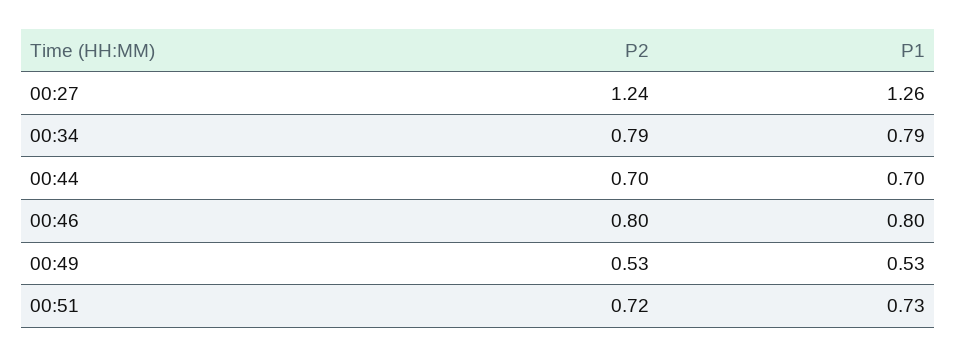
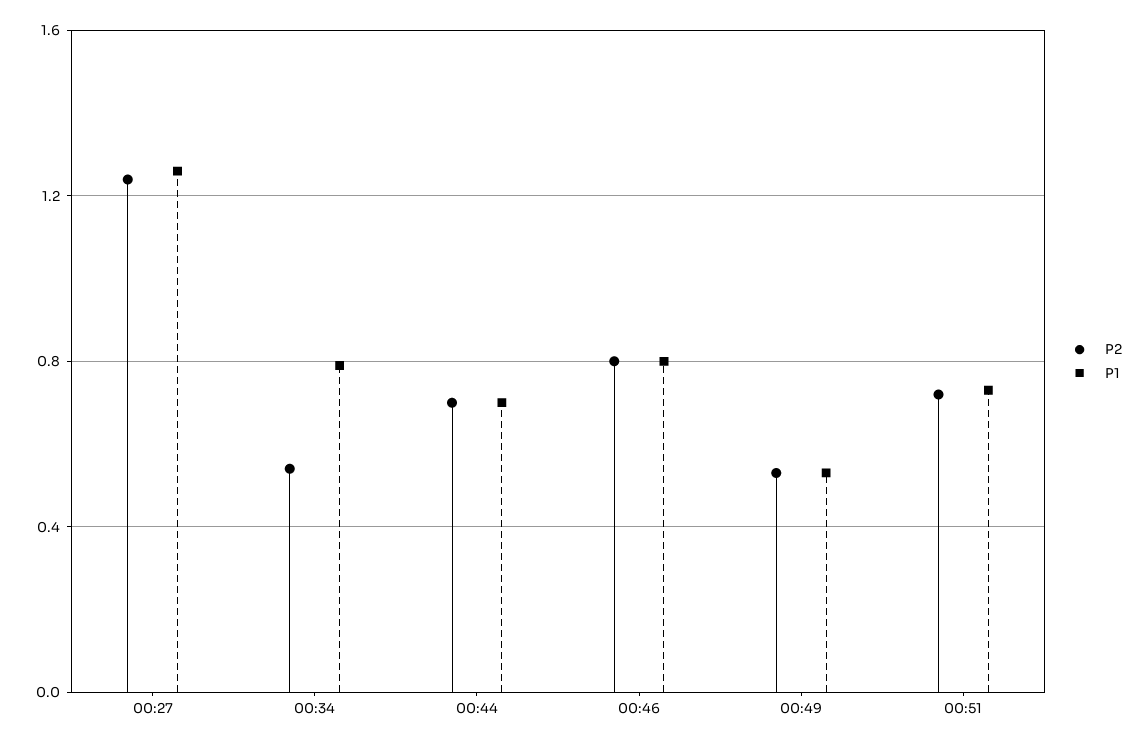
  {
    "P2": {
      "00:27": 1.24,
-     "00:34": 0.79,
+     "00:34": 0.55,
      "00:44": 0.7,
      "00:46": 0.8,
      "00:49": 0.53,
      "00:51": 0.72
    },
    "P1": {
      "00:27": 1.26,
      "00:34": 0.79,
      "00:44": 0.7,
      "00:46": 0.8,
      "00:49": 0.53,
      "00:51": 0.73
    }
  }

